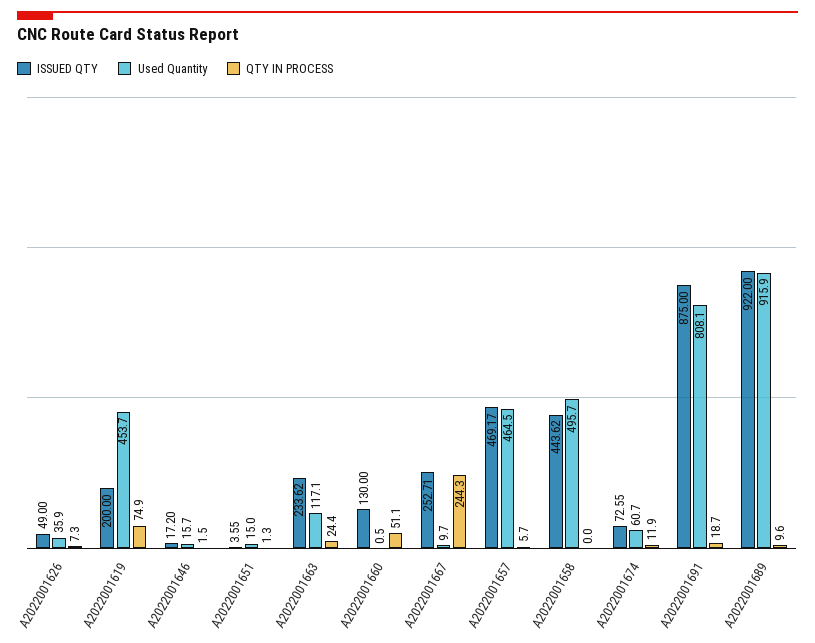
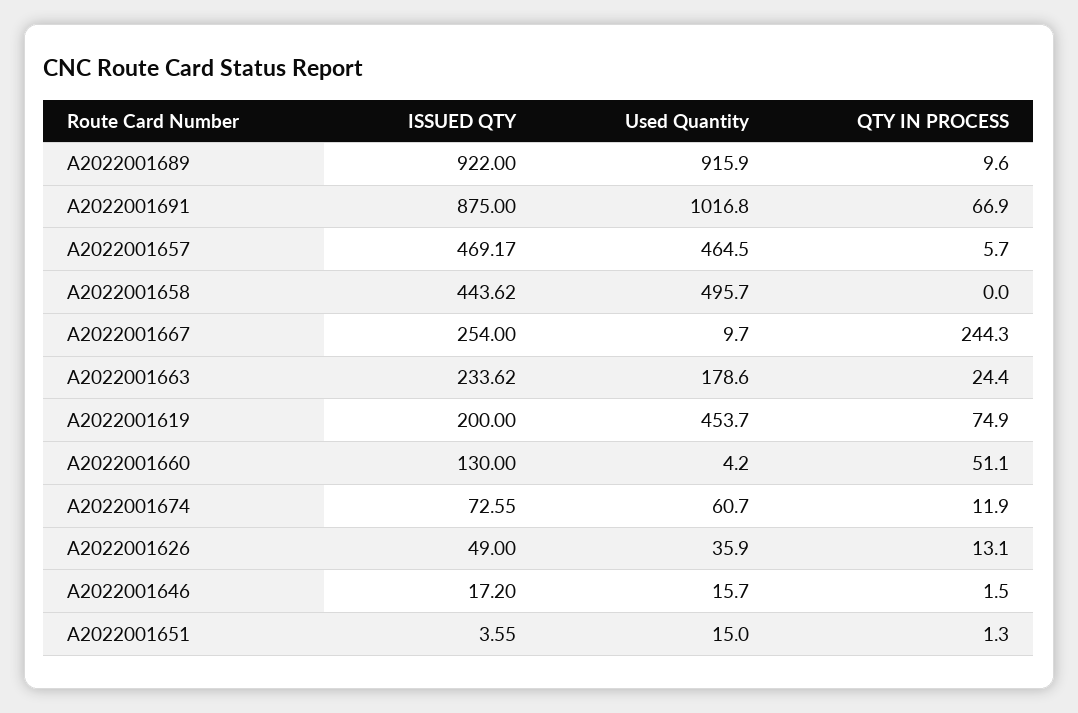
  {
    "ISSUED QTY": {
      "A2022001626": 49,
      "A2022001619": 200,
      "A2022001646": 17.2,
      "A2022001651": 3.55,
      "A2022001663": 233.62,
      "A2022001660": 130,
-     "A2022001667": 252.71,
+     "A2022001667": 254,
      "A2022001657": 469.17,
      "A2022001658": 443.62,
      "A2022001674": 72.55,
      "A2022001691": 875,
      "A2022001689": 922
    },
    "Used Quantity": {
      "A2022001626": 35.9,
      "A2022001619": 453.7,
      "A2022001646": 15.7,
      "A2022001651": 15,
-     "A2022001663": 117.1,
+     "A2022001663": 178.6,
-     "A2022001660": 0.5,
+     "A2022001660": 4.2,
      "A2022001667": 9.7,
      "A2022001657": 464.5,
      "A2022001658": 495.7,
      "A2022001674": 60.7,
-     "A2022001691": 808.1,
+     "A2022001691": 1016.8,
      "A2022001689": 915.9
    },
    "QTY IN PROCESS": {
-     "A2022001626": 7.3,
+     "A2022001626": 13.1,
      "A2022001619": 74.9,
      "A2022001646": 1.5,
      "A2022001651": 1.3,
      "A2022001663": 24.4,
      "A2022001660": 51.1,
      "A2022001667": 244.3,
      "A2022001657": 5.7,
      "A2022001658": 0,
      "A2022001674": 11.9,
-     "A2022001691": 18.7,
+     "A2022001691": 66.9,
      "A2022001689": 9.6
    }
  }

